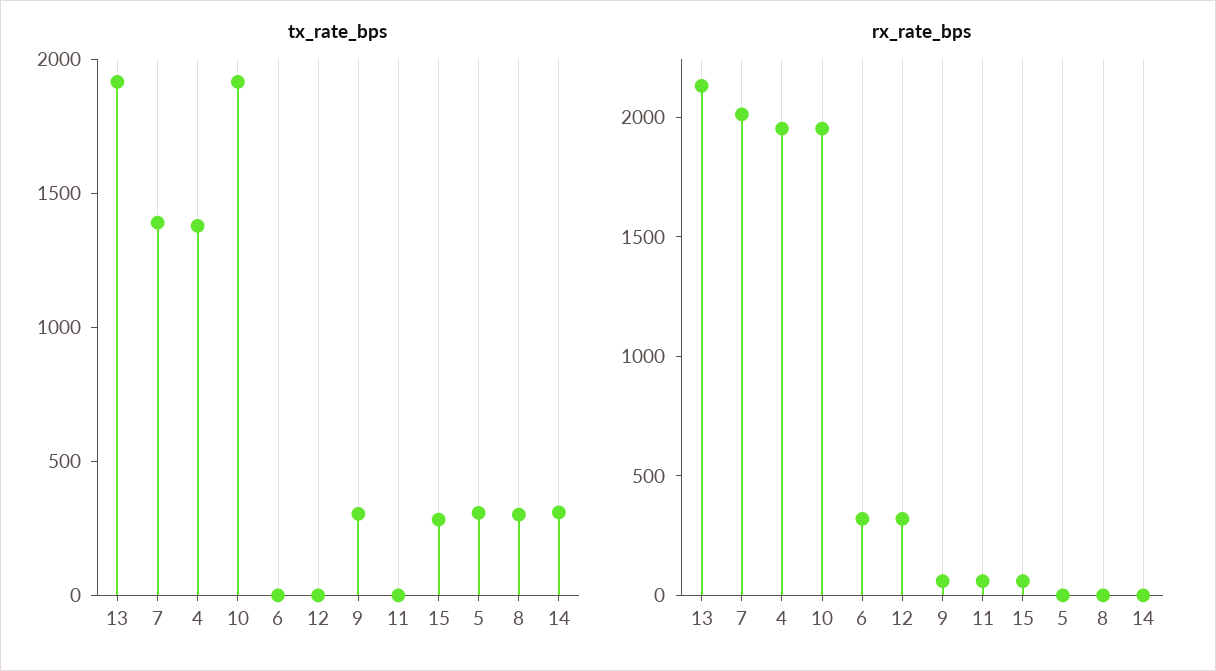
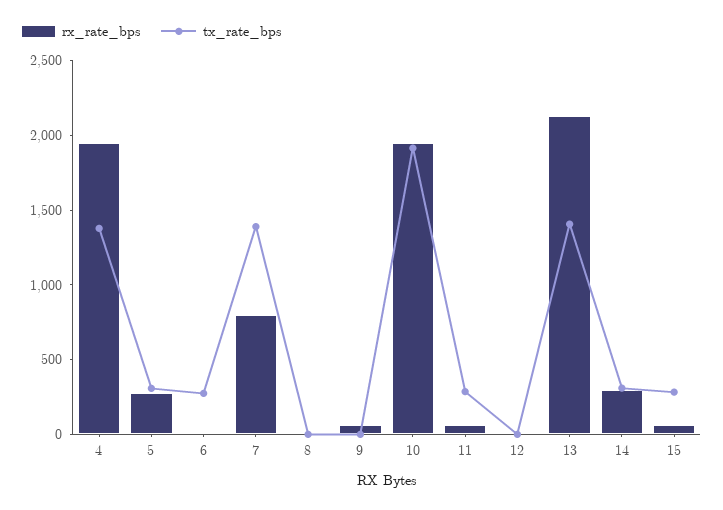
  {
    "tx_rate_bps": {
-     "13": 1900,
+     "13": 1400,
      "7": 1400,
      "4": 1400,
      "10": 1900,
-     "6": 0,
+     "6": 300,
      "12": 0,
-     "9": 300,
+     "9": 0,
-     "11": 0,
+     "11": 300,
      "15": 300,
      "5": 300,
-     "8": 300,
+     "8": 0,
      "14": 300
    },
    "rx_rate_bps": {
      "13": 2100,
-     "7": 2000,
+     "7": 800,
      "4": 2000,
      "10": 2000,
-     "6": 300,
+     "6": 0,
-     "12": 300,
+     "12": 0,
      "9": 100,
      "11": 100,
      "15": 100,
-     "5": 0,
+     "5": 300,
      "8": 0,
-     "14": 0
+     "14": 300
    }
  }

